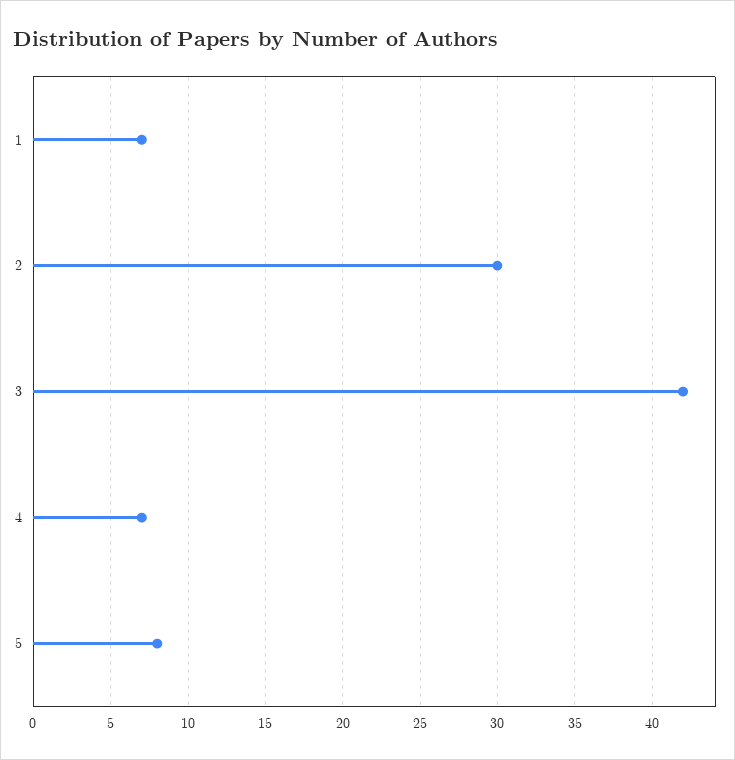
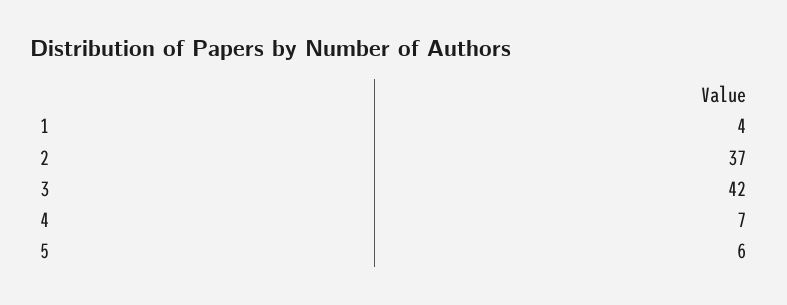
  {
-   "1": 7,
+   "1": 4,
-   "2": 30,
+   "2": 37,
    "3": 42,
    "4": 7,
-   "5": 8
+   "5": 6
  }

